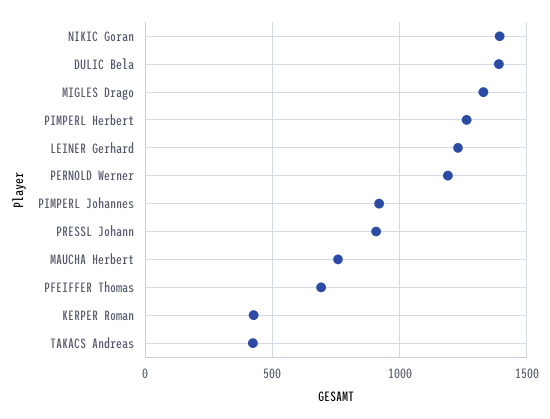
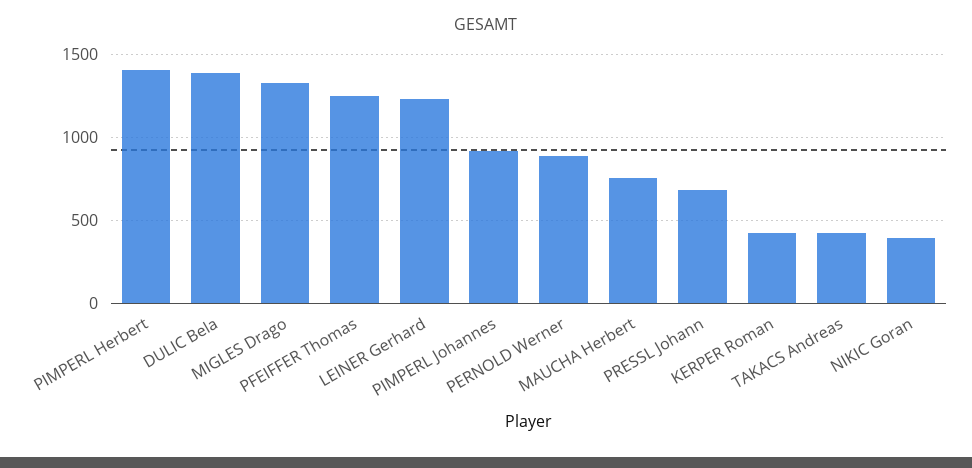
  {
-   "NIKIC Goran": 1400,
+   "NIKIC Goran": 400,
    "DULIC Bela": 1400,
    "MIGLES Drago": 1350,
-   "PIMPERL Herbert": 1250,
+   "PIMPERL Herbert": 1400,
    "LEINER Gerhard": 1250,
-   "PERNOLD Werner": 1200,
+   "PERNOLD Werner": 900,
    "PIMPERL Johannes": 900,
-   "PRESSL Johann": 900,
+   "PRESSL Johann": 700,
    "MAUCHA Herbert": 750,
-   "PFEIFFER Thomas": 700,
+   "PFEIFFER Thomas": 1250,
    "KERPER Roman": 450,
    "TAKACS Andreas": 400
  }

